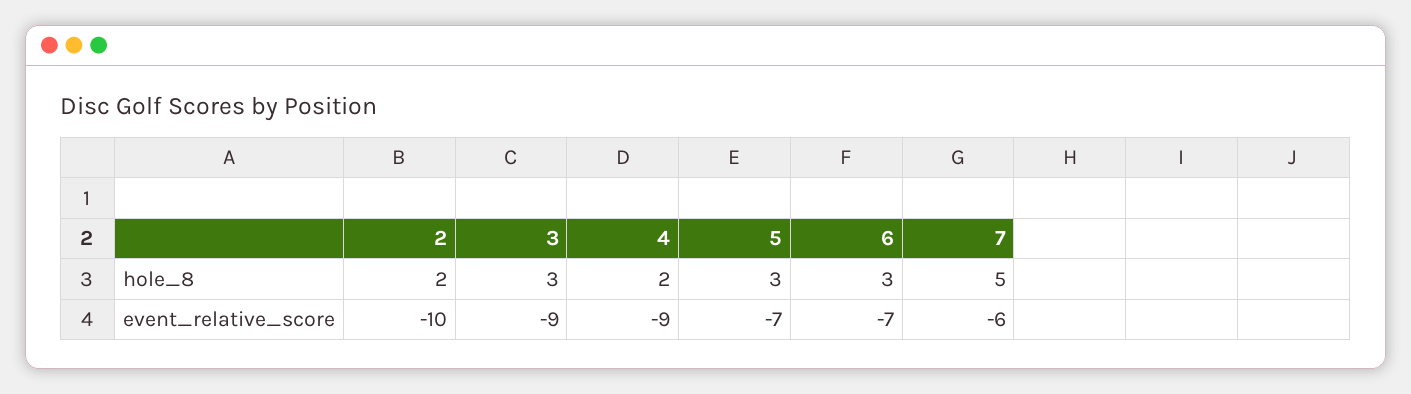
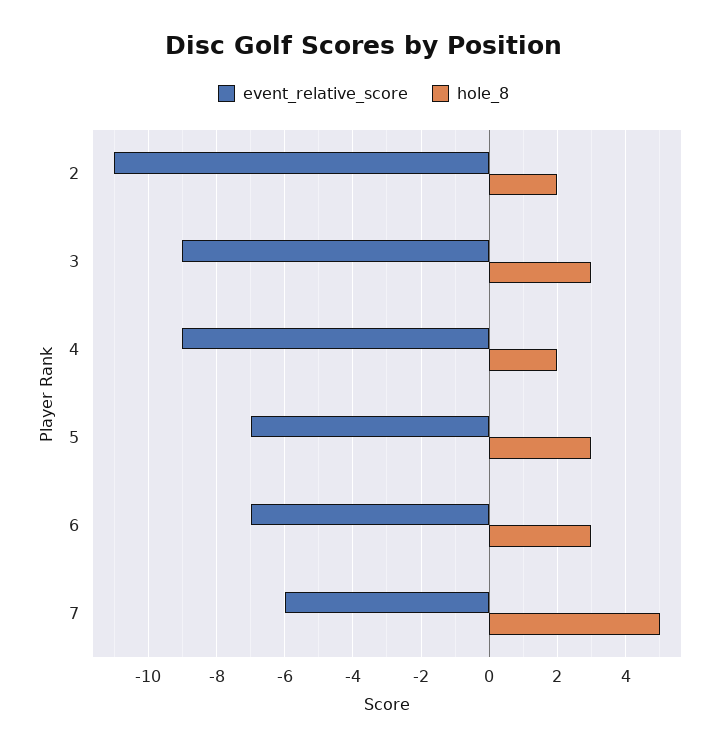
  {
    "hole_8": {
      "2": 2,
      "3": 3,
      "4": 2,
      "5": 3,
      "6": 3,
      "7": 5
    },
    "event_relative_score": {
-     "2": -10,
+     "2": -11,
      "3": -9,
      "4": -9,
      "5": -7,
      "6": -7,
      "7": -6
    }
  }

